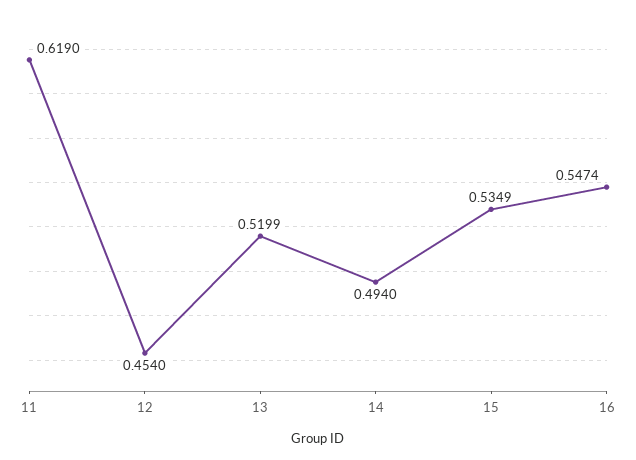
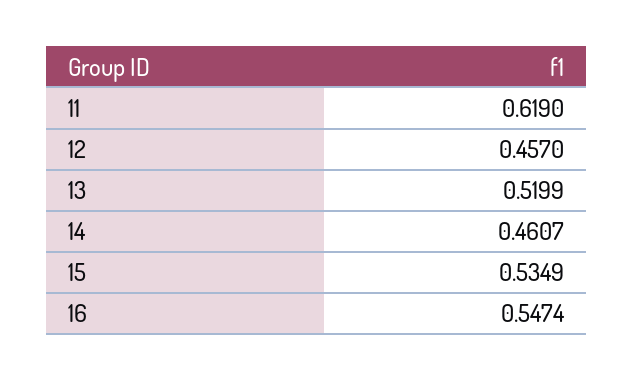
  {
    "11": 0.619,
-   "12": 0.454,
+   "12": 0.457,
    "13": 0.5199,
-   "14": 0.494,
+   "14": 0.4607,
    "15": 0.5349,
    "16": 0.5474
  }

